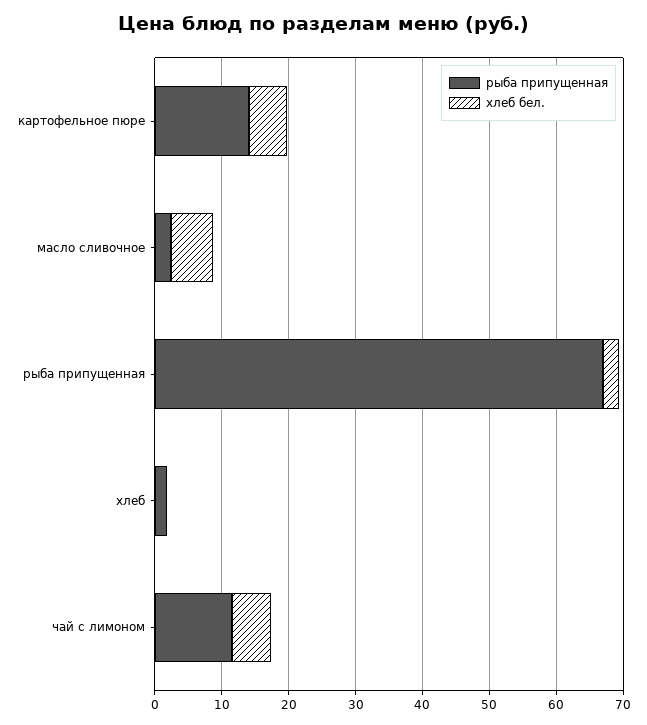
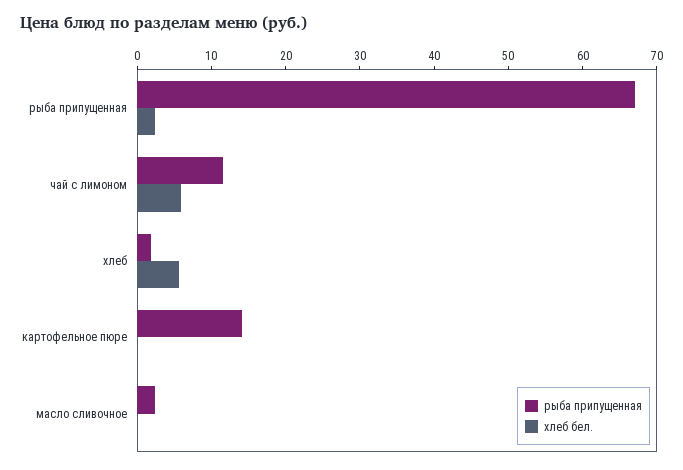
  {
    "рыба припущенная": {
      "картофельное пюре": 14,
      "масло сливочное": 2,
      "рыба припущенная": 68,
      "хлеб": 2,
      "чай с лимоном": 12
    },
    "хлеб бел.": {
-     "картофельное пюре": 6,
+     "картофельное пюре": 0,
-     "масло сливочное": 6,
+     "масло сливочное": 0,
      "рыба припущенная": 2,
-     "хлеб": 0,
+     "хлеб": 6,
      "чай с лимоном": 6
    }
  }

